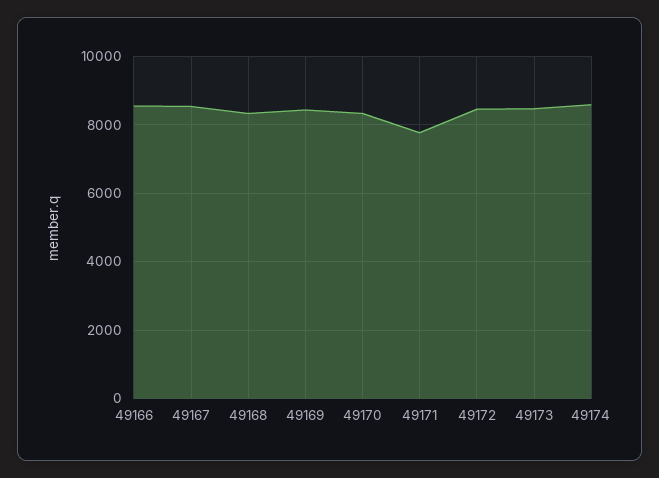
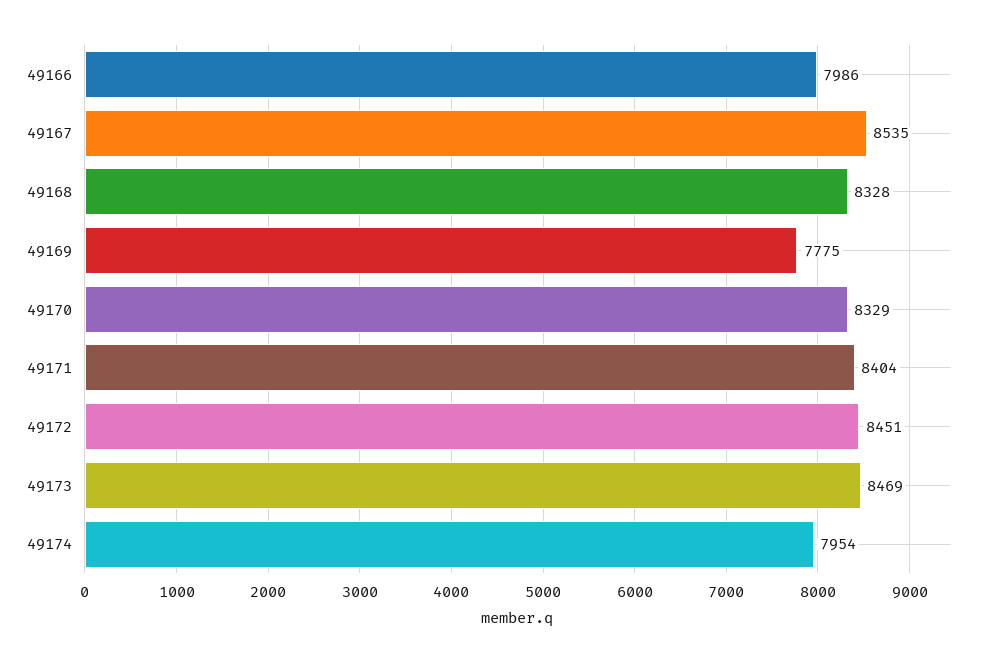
  {
-   "49166": 8600,
+   "49166": 7986,
    "49167": 8535,
    "49168": 8328,
-   "49169": 8400,
+   "49169": 7775,
    "49170": 8329,
-   "49171": 7800,
+   "49171": 8404,
    "49172": 8451,
    "49173": 8469,
-   "49174": 8600
+   "49174": 7954
  }

